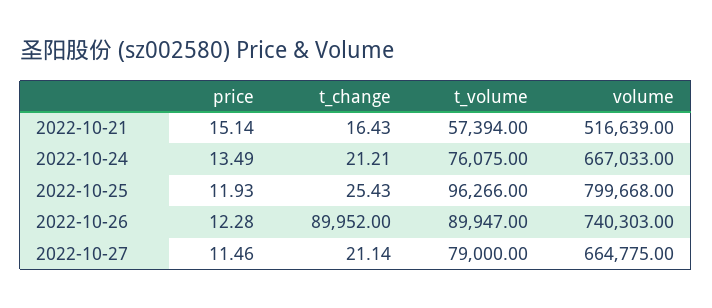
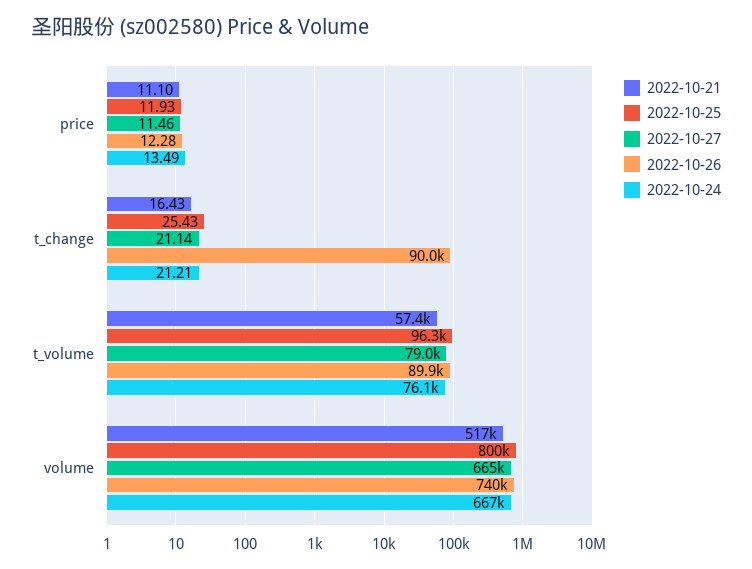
  {
    "2022-10-21": {
-     "price": 15.14,
+     "price": 11.1,
      "t_change": 16.43,
      "t_volume": 57394,
      "volume": 516639
    },
    "2022-10-24": {
      "price": 13.49,
      "t_change": 21.21,
      "t_volume": 76075,
      "volume": 667033
    },
    "2022-10-25": {
      "price": 11.93,
      "t_change": 25.43,
      "t_volume": 96266,
      "volume": 799668
    },
    "2022-10-26": {
      "price": 12.28,
      "t_change": 89952,
      "t_volume": 89947,
      "volume": 740303
    },
    "2022-10-27": {
      "price": 11.46,
      "t_change": 21.14,
      "t_volume": 79000,
      "volume": 664775
    }
  }

